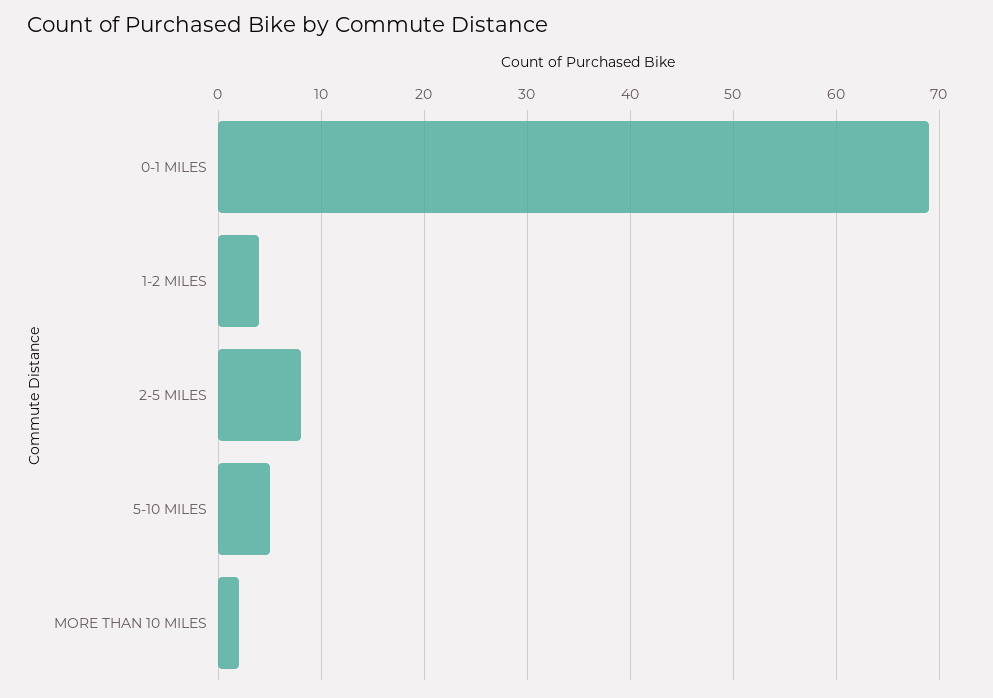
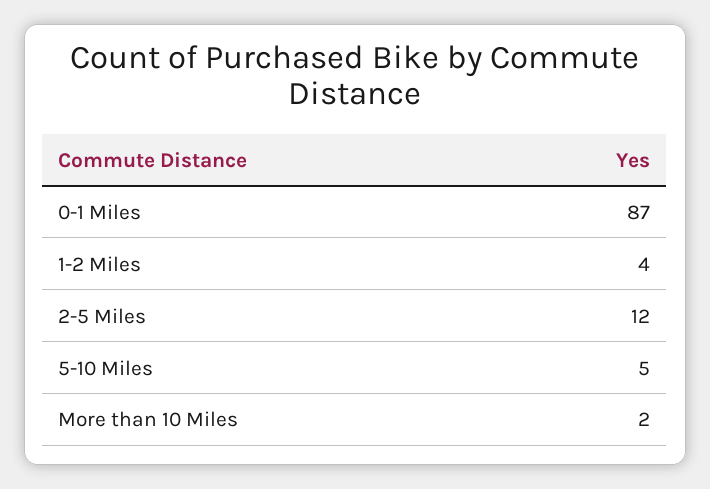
  {
-   "0-1 MILES": 69,
+   "0-1 MILES": 87,
    "1-2 MILES": 4,
-   "2-5 MILES": 8,
+   "2-5 MILES": 12,
    "5-10 MILES": 5,
    "MORE THAN 10 MILES": 2
  }

